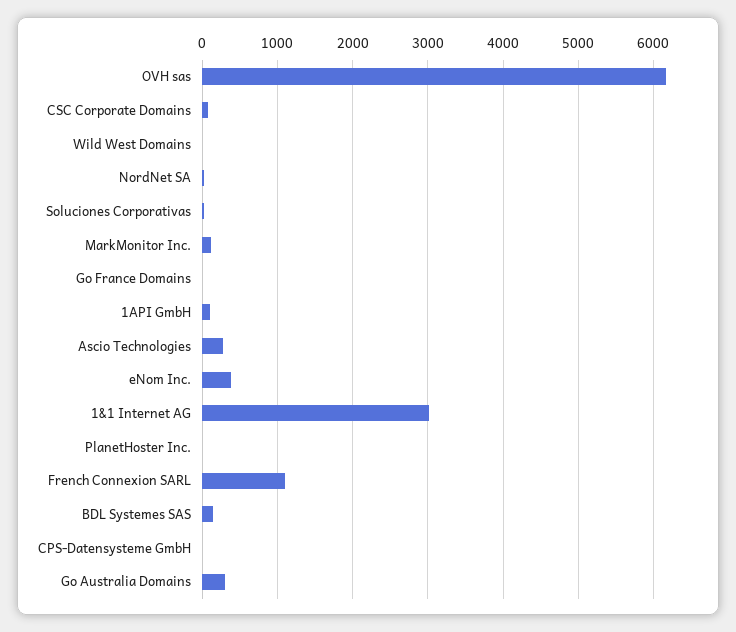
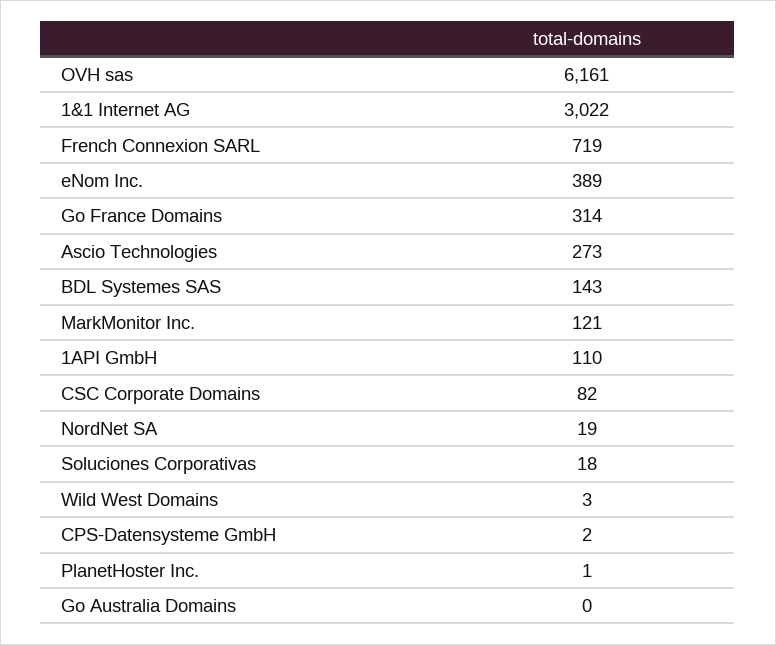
  {
    "OVH sas": 6161,
    "CSC Corporate Domains": 82,
    "Wild West Domains": 3,
    "NordNet SA": 19,
    "Soluciones Corporativas": 18,
    "MarkMonitor Inc.": 121,
-   "Go France Domains": 0,
+   "Go France Domains": 314,
    "1API GmbH": 110,
    "Ascio Technologies": 273,
    "eNom Inc.": 389,
    "1&1 Internet AG": 3022,
    "PlanetHoster Inc.": 1,
-   "French Connexion SARL": 1100,
+   "French Connexion SARL": 719,
    "BDL Systemes SAS": 143,
    "CPS-Datensysteme GmbH": 2,
-   "Go Australia Domains": 300
+   "Go Australia Domains": 0
  }

